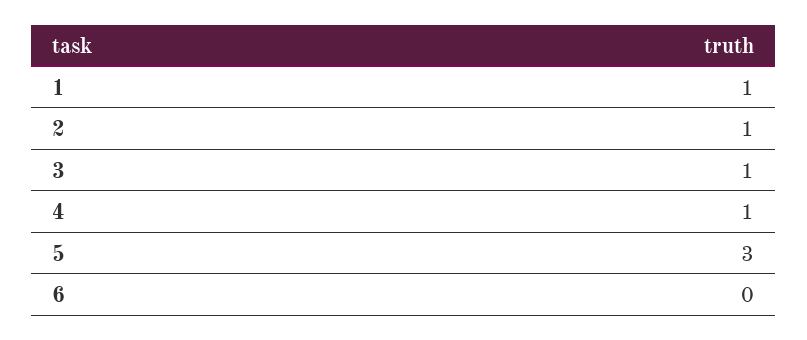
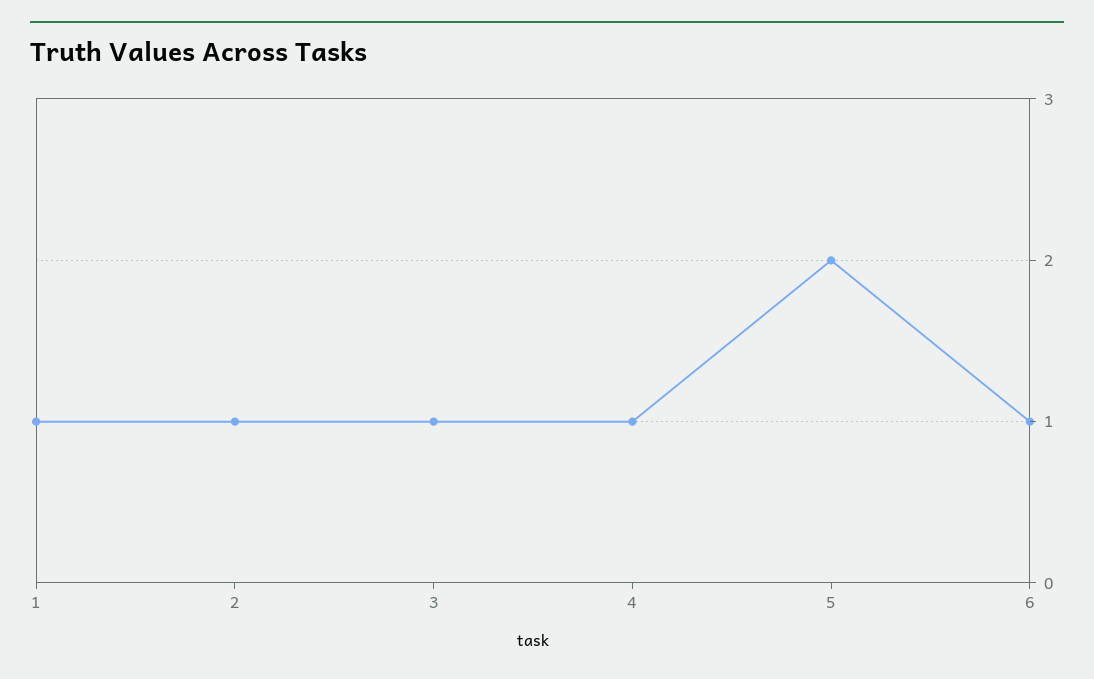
  {
    "1": 1,
    "2": 1,
    "3": 1,
    "4": 1,
-   "5": 3,
+   "5": 2,
-   "6": 0
+   "6": 1
  }

